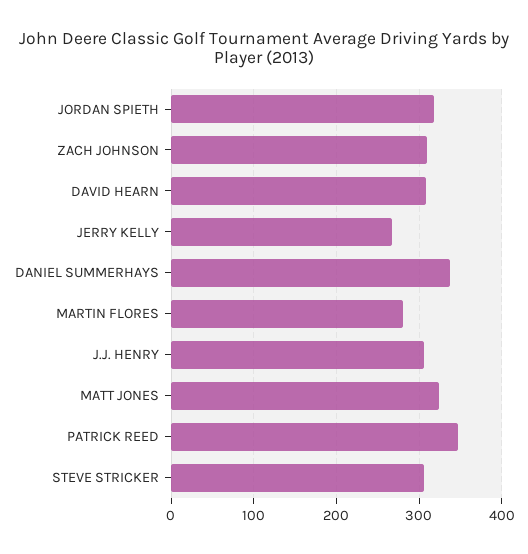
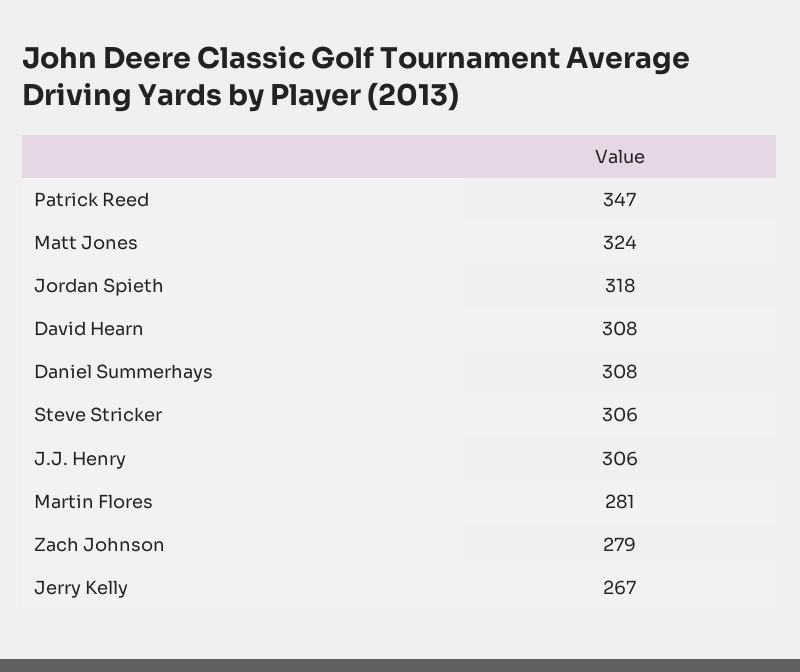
  {
    "JORDAN SPIETH": 318,
-   "ZACH JOHNSON": 310,
+   "ZACH JOHNSON": 279,
    "DAVID HEARN": 308,
    "JERRY KELLY": 267,
-   "DANIEL SUMMERHAYS": 340,
+   "DANIEL SUMMERHAYS": 308,
    "MARTIN FLORES": 281,
    "J.J. HENRY": 306,
    "MATT JONES": 324,
    "PATRICK REED": 347,
    "STEVE STRICKER": 306
  }

